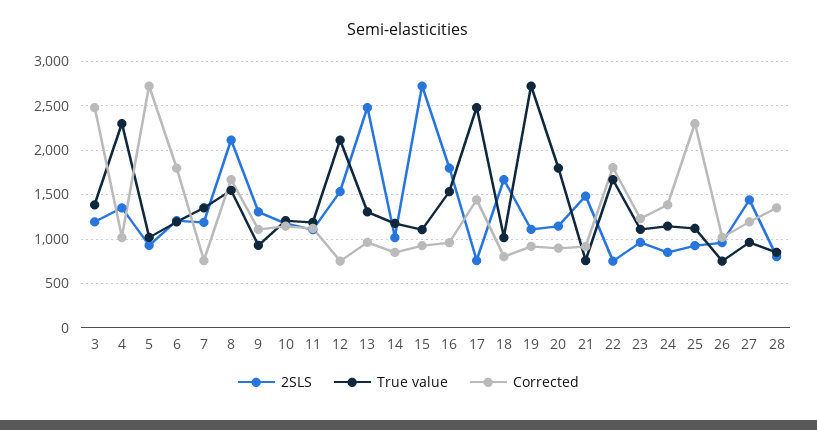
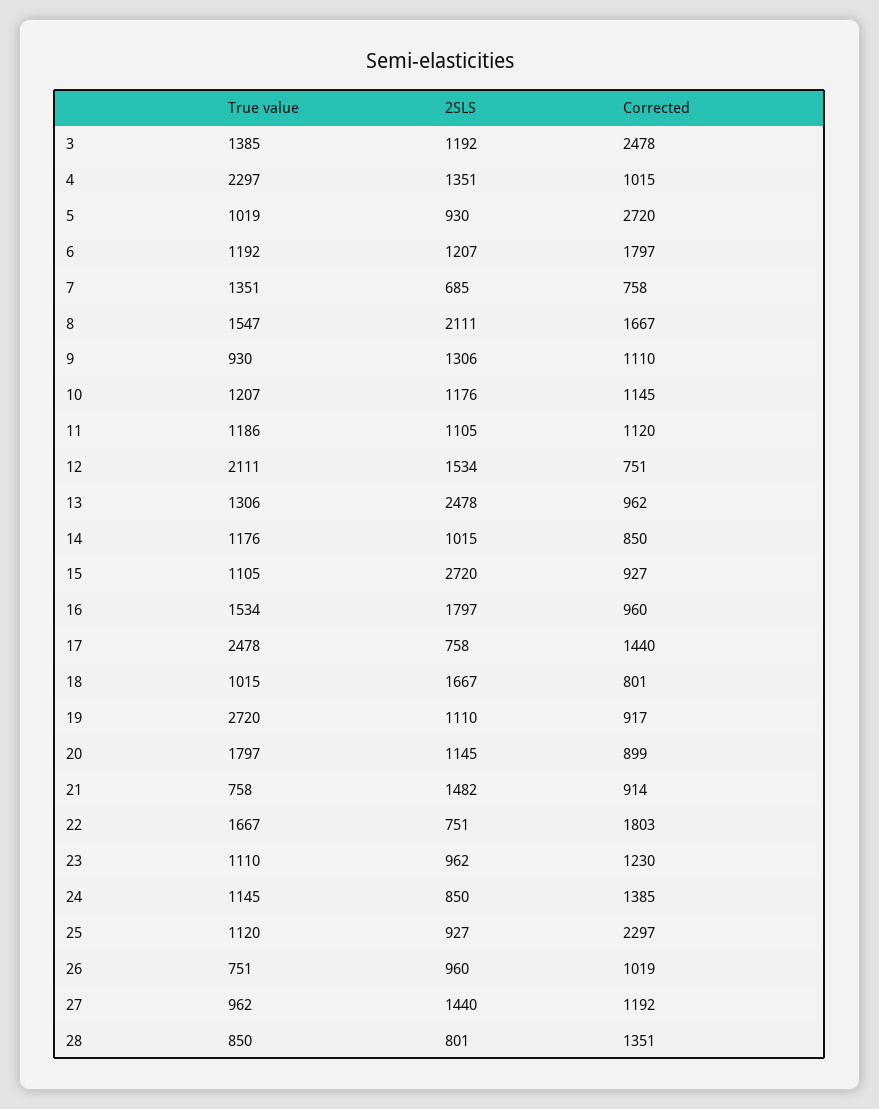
  {
    "2SLS": {
      "3": 1192,
      "4": 1351,
      "5": 930,
      "6": 1207,
-     "7": 1200,
+     "7": 685,
      "8": 2111,
      "9": 1306,
      "10": 1176,
      "11": 1105,
      "12": 1534,
      "13": 2478,
      "14": 1015,
      "15": 2720,
      "16": 1797,
      "17": 758,
      "18": 1667,
      "19": 1110,
      "20": 1145,
      "21": 1482,
      "22": 751,
      "23": 962,
      "24": 850,
      "25": 927,
      "26": 960,
      "27": 1440,
      "28": 801
    },
    "True value": {
      "3": 1385,
      "4": 2297,
      "5": 1019,
      "6": 1192,
      "7": 1351,
      "8": 1547,
      "9": 930,
      "10": 1207,
      "11": 1186,
      "12": 2111,
      "13": 1306,
      "14": 1176,
      "15": 1105,
      "16": 1534,
      "17": 2478,
      "18": 1015,
      "19": 2720,
      "20": 1797,
      "21": 758,
      "22": 1667,
      "23": 1110,
      "24": 1145,
      "25": 1120,
      "26": 751,
      "27": 962,
      "28": 850
    },
    "Corrected": {
      "3": 2478,
      "4": 1015,
      "5": 2720,
      "6": 1797,
      "7": 758,
      "8": 1667,
      "9": 1110,
      "10": 1145,
      "11": 1120,
      "12": 751,
      "13": 962,
      "14": 850,
      "15": 927,
      "16": 960,
      "17": 1440,
      "18": 801,
      "19": 917,
      "20": 899,
      "21": 914,
      "22": 1803,
      "23": 1230,
      "24": 1385,
      "25": 2297,
      "26": 1019,
      "27": 1192,
      "28": 1351
    }
  }

